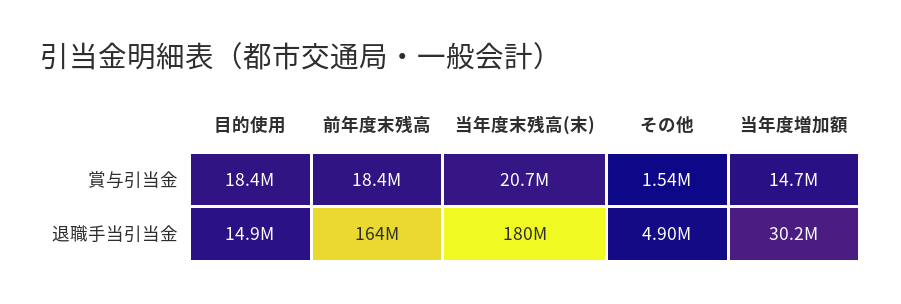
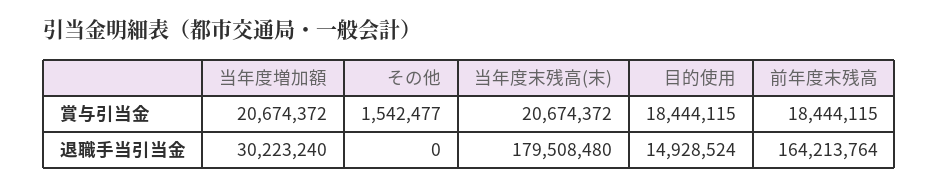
  {
    "目的使用": {
      "賞与引当金": 18444115,
      "退職手当引当金": 14928524
    },
    "前年度末残高": {
      "賞与引当金": 18444115,
      "退職手当引当金": 164213764
    },
    "当年度末残高(末)": {
      "賞与引当金": 20674372,
      "退職手当引当金": 179508480
    },
    "その他": {
      "賞与引当金": 1542477,
-     "退職手当引当金": 4900000
+     "退職手当引当金": 0
    },
    "当年度増加額": {
-     "賞与引当金": 14700000,
+     "賞与引当金": 20674372,
      "退職手当引当金": 30223240
    }
  }

